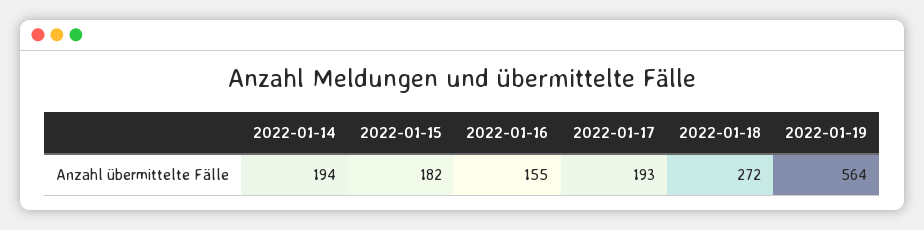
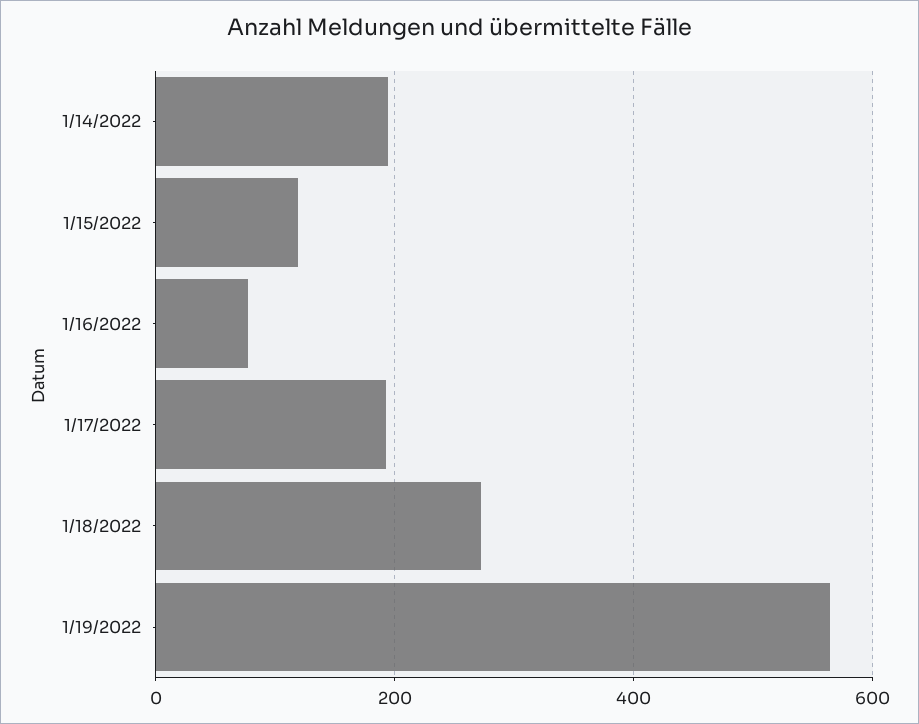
  {
    "2022-01-14": 194,
-   "2022-01-15": 182,
+   "2022-01-15": 120,
-   "2022-01-16": 155,
+   "2022-01-16": 80,
    "2022-01-17": 193,
    "2022-01-18": 272,
    "2022-01-19": 564
  }

